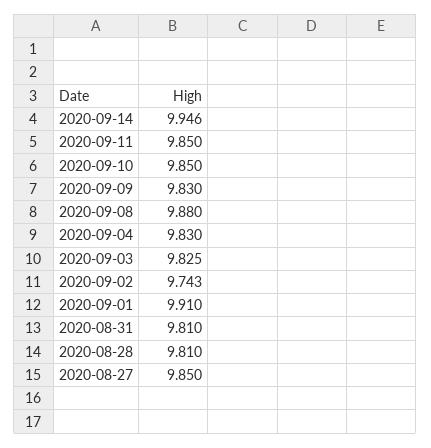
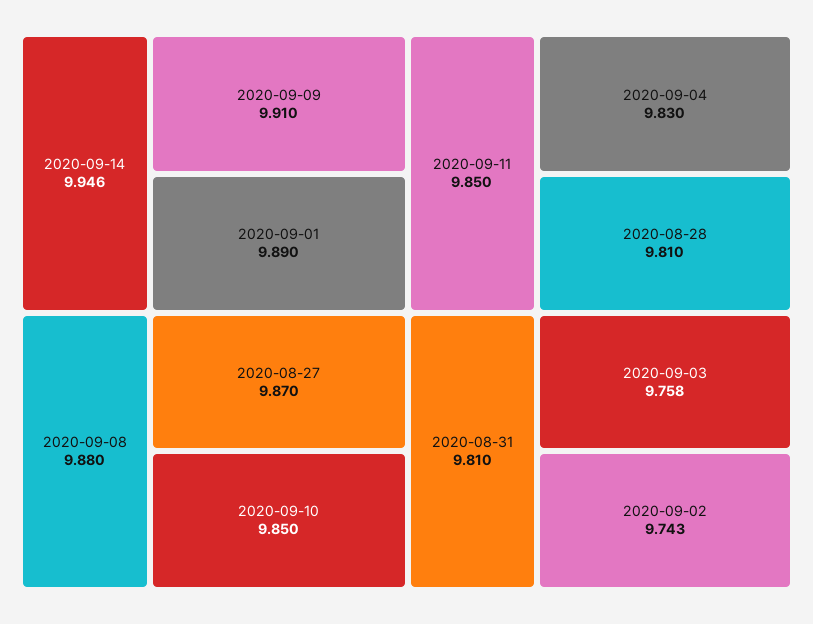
  {
    "2020-09-14": 9.946,
    "2020-09-11": 9.85,
    "2020-09-10": 9.85,
-   "2020-09-09": 9.83,
+   "2020-09-09": 9.91,
    "2020-09-08": 9.88,
    "2020-09-04": 9.83,
-   "2020-09-03": 9.825,
+   "2020-09-03": 9.758,
    "2020-09-02": 9.743,
-   "2020-09-01": 9.91,
+   "2020-09-01": 9.89,
    "2020-08-31": 9.81,
    "2020-08-28": 9.81,
-   "2020-08-27": 9.85
+   "2020-08-27": 9.87
  }

